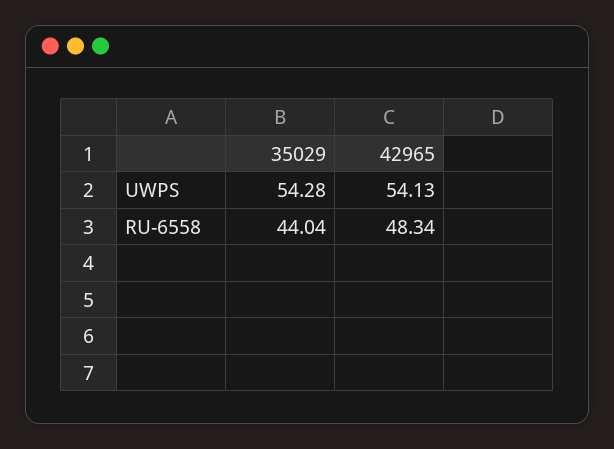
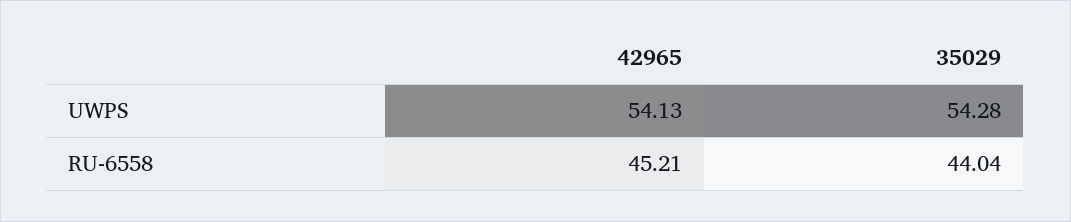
  {
    "35029": {
      "UWPS": 54.28,
      "RU-6558": 44.04
    },
    "42965": {
      "UWPS": 54.13,
-     "RU-6558": 48.34
+     "RU-6558": 45.21
    }
  }

